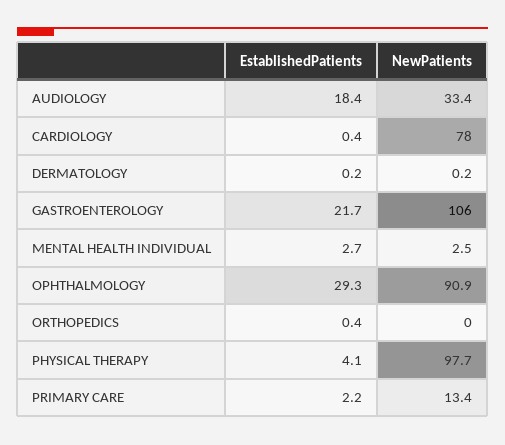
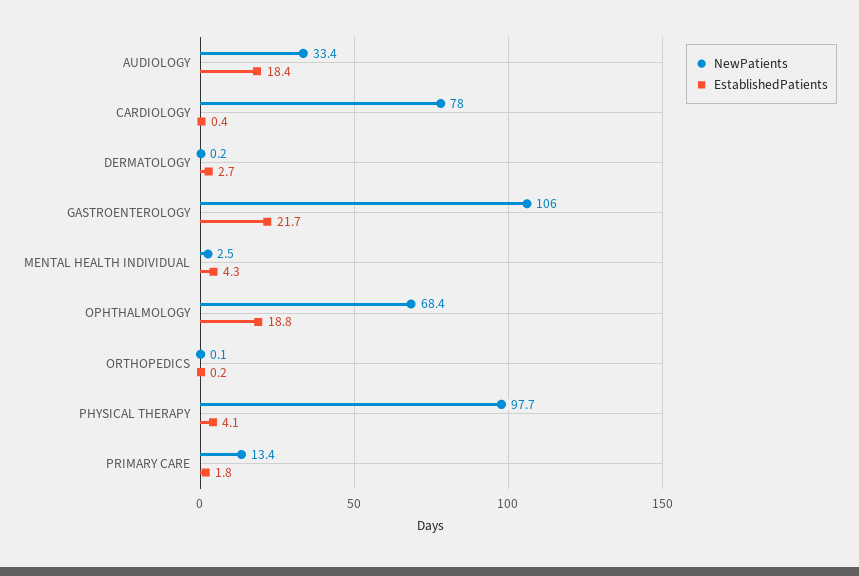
  {
    "EstablishedPatients": {
      "AUDIOLOGY": 18.4,
      "CARDIOLOGY": 0.4,
-     "DERMATOLOGY": 0.2,
+     "DERMATOLOGY": 2.7,
      "GASTROENTEROLOGY": 21.7,
-     "MENTAL HEALTH INDIVIDUAL": 2.7,
+     "MENTAL HEALTH INDIVIDUAL": 4.3,
-     "OPHTHALMOLOGY": 29.3,
+     "OPHTHALMOLOGY": 18.8,
-     "ORTHOPEDICS": 0.4,
+     "ORTHOPEDICS": 0.2,
      "PHYSICAL THERAPY": 4.1,
-     "PRIMARY CARE": 2.2
+     "PRIMARY CARE": 1.8
    },
    "NewPatients": {
      "AUDIOLOGY": 33.4,
      "CARDIOLOGY": 78,
      "DERMATOLOGY": 0.2,
      "GASTROENTEROLOGY": 106,
      "MENTAL HEALTH INDIVIDUAL": 2.5,
-     "OPHTHALMOLOGY": 90.9,
+     "OPHTHALMOLOGY": 68.4,
-     "ORTHOPEDICS": 0,
+     "ORTHOPEDICS": 0.1,
      "PHYSICAL THERAPY": 97.7,
      "PRIMARY CARE": 13.4
    }
  }

